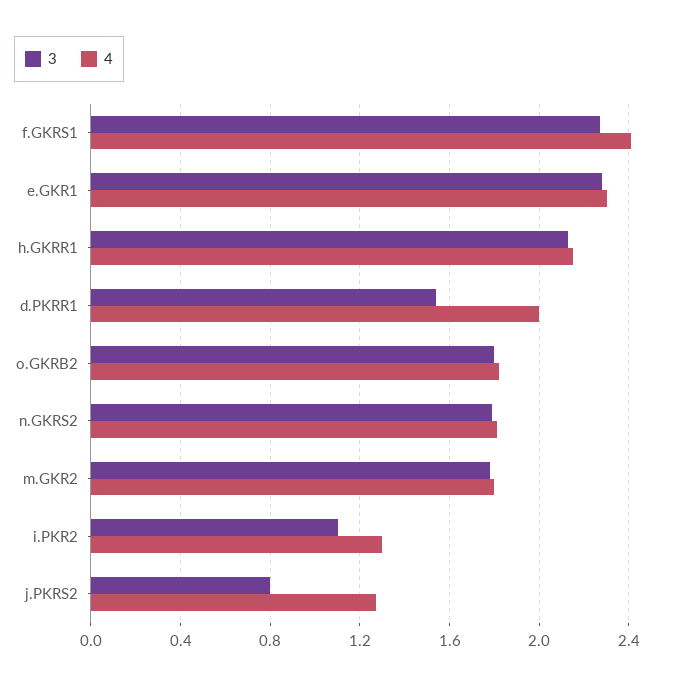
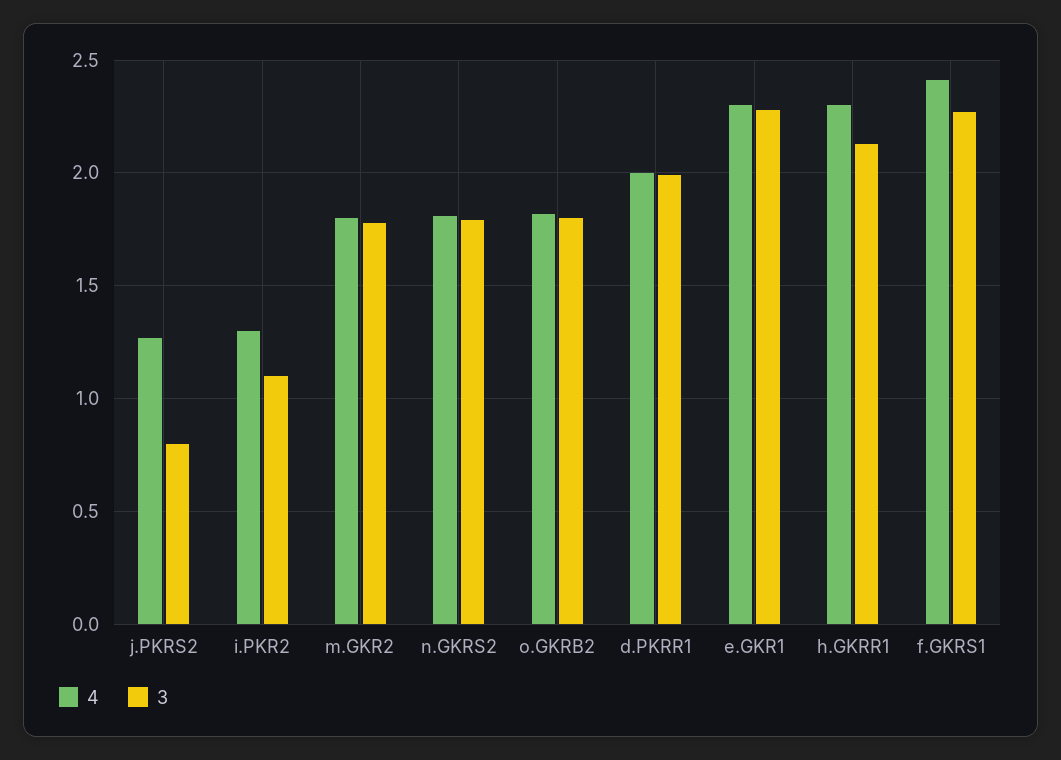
  {
    "3": {
      "f.GKRS1": 2.25,
      "e.GKR1": 2.3,
      "h.GKRR1": 2.15,
-     "d.PKRR1": 1.55,
+     "d.PKRR1": 2,
      "o.GKRB2": 1.8,
      "n.GKRS2": 1.8,
      "m.GKR2": 1.8,
      "i.PKR2": 1.1,
      "j.PKRS2": 0.8
    },
    "4": {
      "f.GKRS1": 2.4,
      "e.GKR1": 2.3,
-     "h.GKRR1": 2.15,
+     "h.GKRR1": 2.3,
      "d.PKRR1": 2,
      "o.GKRB2": 1.8,
      "n.GKRS2": 1.8,
      "m.GKR2": 1.8,
      "i.PKR2": 1.3,
      "j.PKRS2": 1.25
    }
  }

